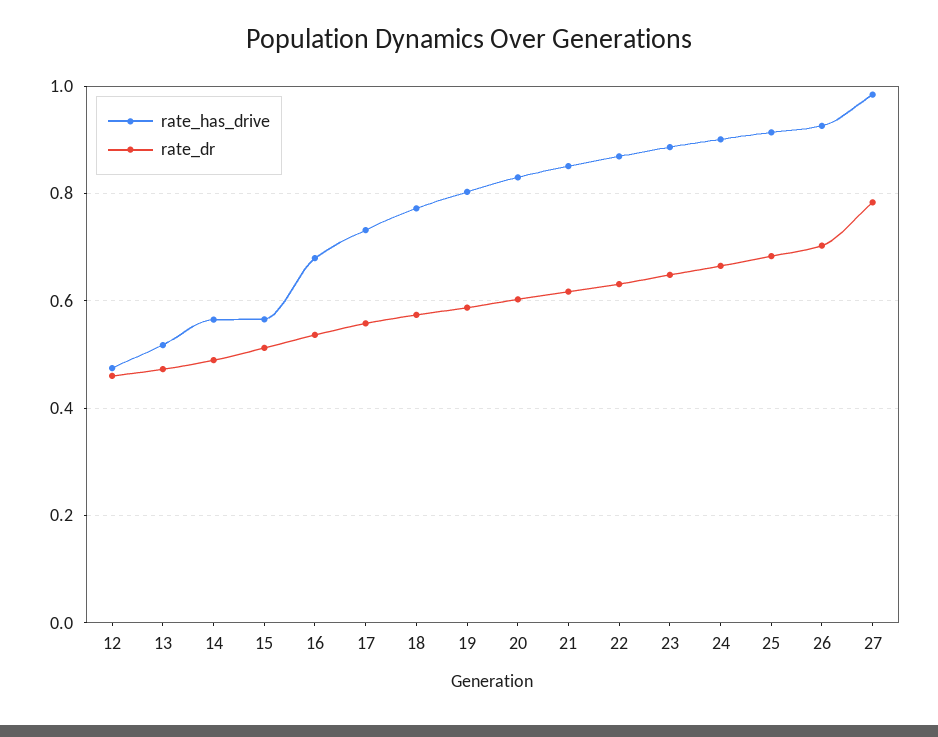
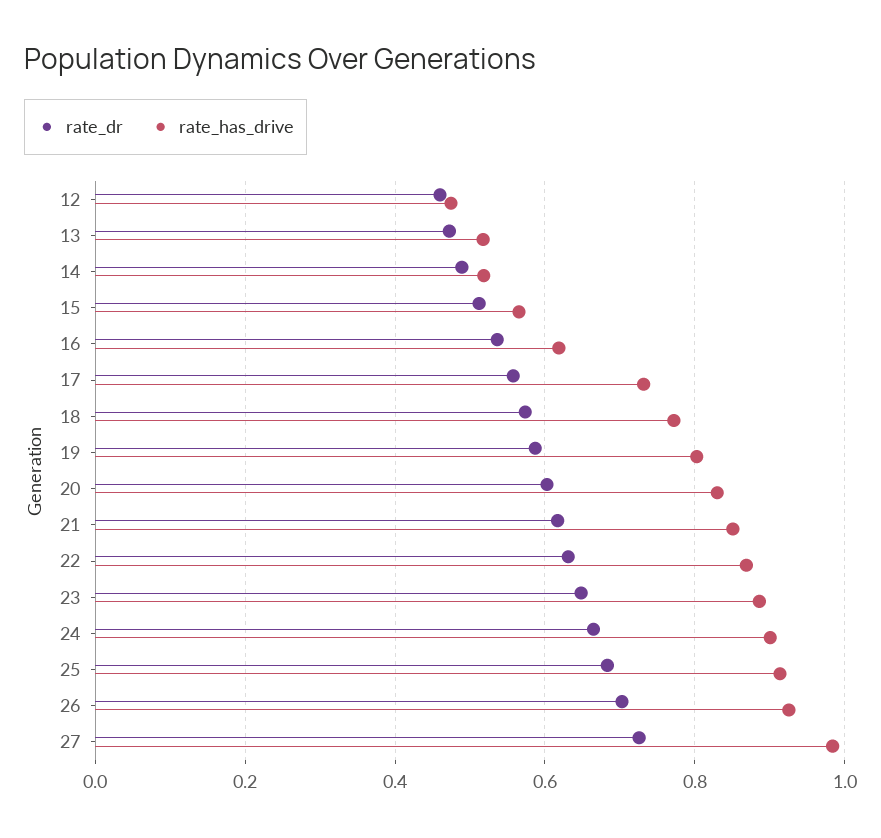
  {
    "rate_has_drive": {
      "12": 0.48,
      "13": 0.52,
-     "14": 0.56,
+     "14": 0.52,
      "15": 0.56,
-     "16": 0.68,
+     "16": 0.62,
      "17": 0.74,
      "18": 0.78,
      "19": 0.8,
      "20": 0.84,
      "21": 0.86,
      "22": 0.86,
      "23": 0.88,
      "24": 0.9,
      "25": 0.92,
      "26": 0.92,
      "27": 0.98
    },
    "rate_dr": {
      "12": 0.46,
      "13": 0.48,
      "14": 0.48,
      "15": 0.52,
      "16": 0.54,
      "17": 0.56,
      "18": 0.58,
      "19": 0.58,
      "20": 0.6,
      "21": 0.62,
      "22": 0.64,
      "23": 0.64,
      "24": 0.66,
      "25": 0.68,
      "26": 0.7,
-     "27": 0.78
+     "27": 0.72
    }
  }

